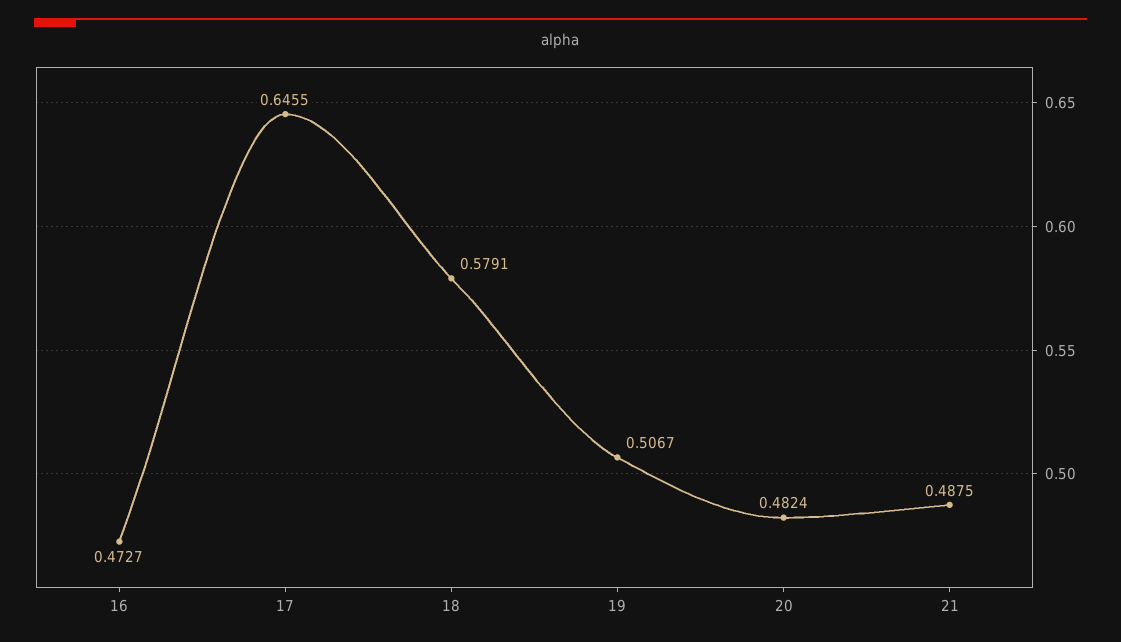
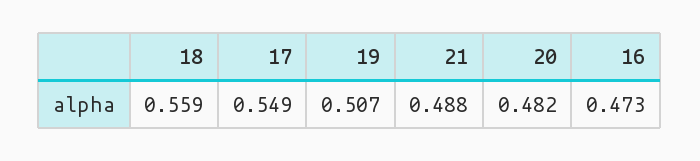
  {
    "16": 0.4727,
-   "17": 0.6455,
+   "17": 0.549,
-   "18": 0.5791,
+   "18": 0.559,
    "19": 0.5067,
    "20": 0.4824,
    "21": 0.4875
  }

